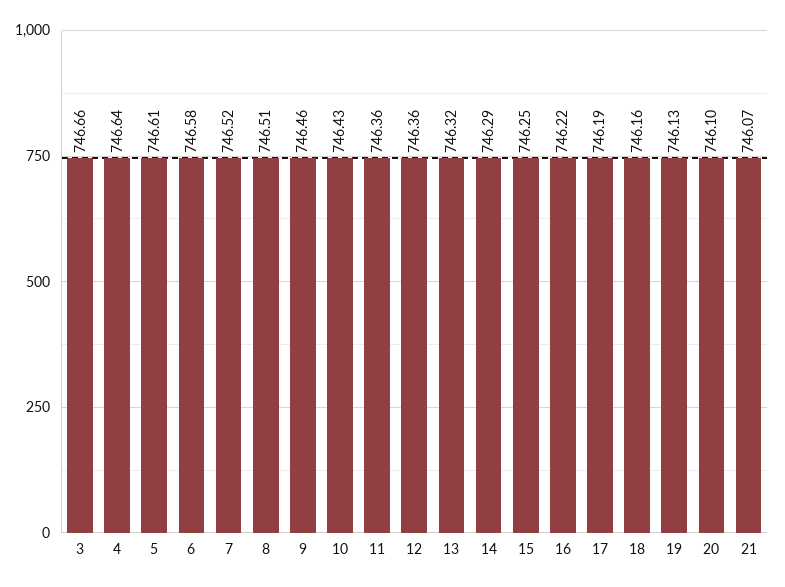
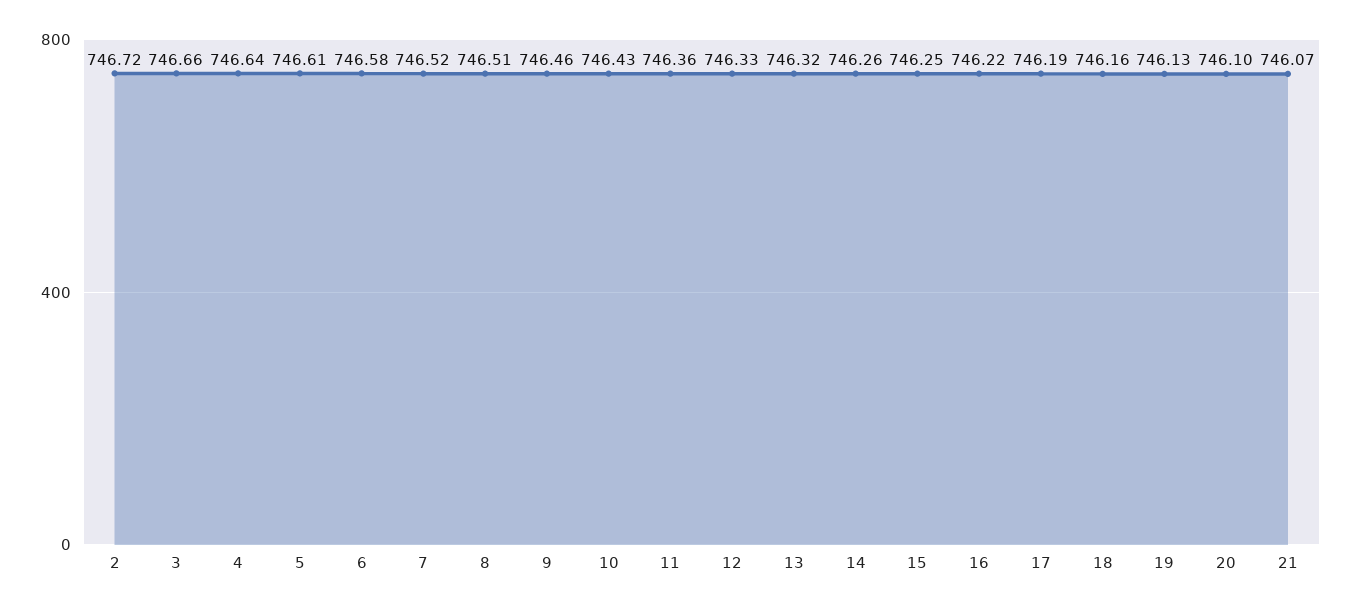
  {
    "3": 746.66,
    "4": 746.64,
    "5": 746.61,
    "6": 746.58,
    "7": 746.52,
    "8": 746.51,
    "9": 746.46,
    "10": 746.43,
    "11": 746.36,
-   "12": 746.36,
+   "12": 746.33,
    "13": 746.32,
-   "14": 746.29,
+   "14": 746.26,
    "15": 746.25,
    "16": 746.22,
    "17": 746.19,
    "18": 746.16,
    "19": 746.13,
    "20": 746.1,
-   "21": 746.07
+   "21": 746.07,
+   "2": 746.72
  }

